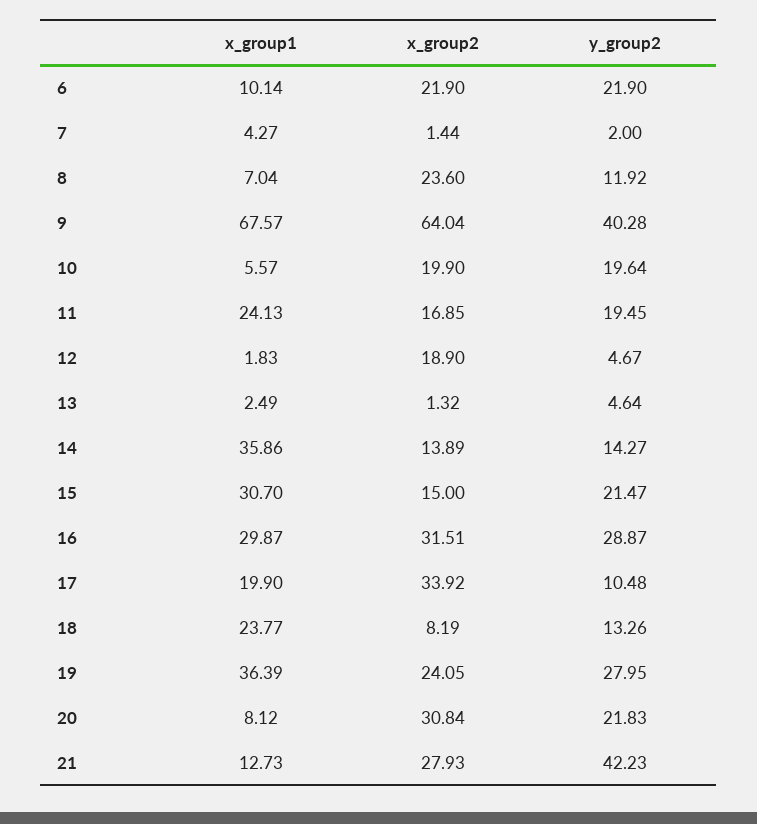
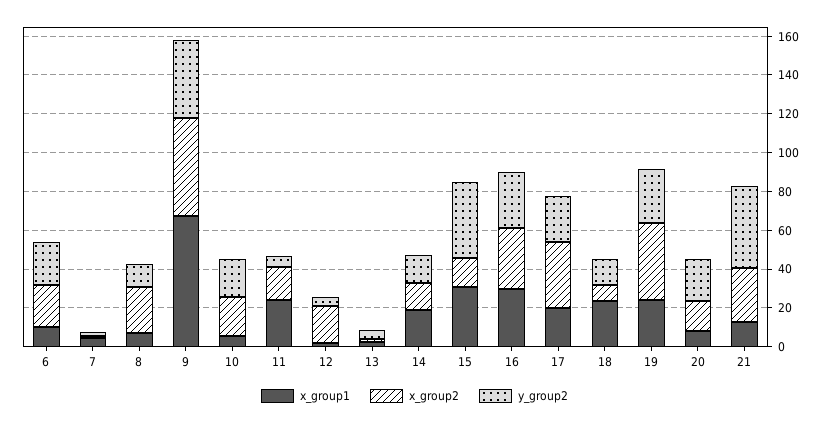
  {
    "x_group1": {
      "6": 10.14,
      "7": 4.27,
      "8": 7.04,
      "9": 67.57,
      "10": 5.57,
      "11": 24.13,
      "12": 1.83,
      "13": 2.49,
-     "14": 35.86,
+     "14": 20,
      "15": 30.7,
      "16": 29.87,
      "17": 19.9,
      "18": 23.77,
-     "19": 36.39,
+     "19": 25,
      "20": 8.12,
      "21": 12.73
    },
    "x_group2": {
      "6": 21.9,
      "7": 1.44,
      "8": 23.6,
-     "9": 64.04,
+     "9": 50,
      "10": 19.9,
      "11": 16.85,
      "12": 18.9,
      "13": 1.32,
      "14": 13.89,
      "15": 15,
      "16": 31.51,
      "17": 33.92,
      "18": 8.19,
-     "19": 24.05,
+     "19": 40,
-     "20": 30.84,
+     "20": 15,
      "21": 27.93
    },
    "y_group2": {
      "6": 21.9,
      "7": 2,
      "8": 11.92,
      "9": 40.28,
      "10": 19.64,
-     "11": 19.45,
+     "11": 5,
      "12": 4.67,
      "13": 4.64,
      "14": 14.27,
-     "15": 21.47,
+     "15": 40,
      "16": 28.87,
-     "17": 10.48,
+     "17": 25,
      "18": 13.26,
      "19": 27.95,
      "20": 21.83,
      "21": 42.23
    }
  }

